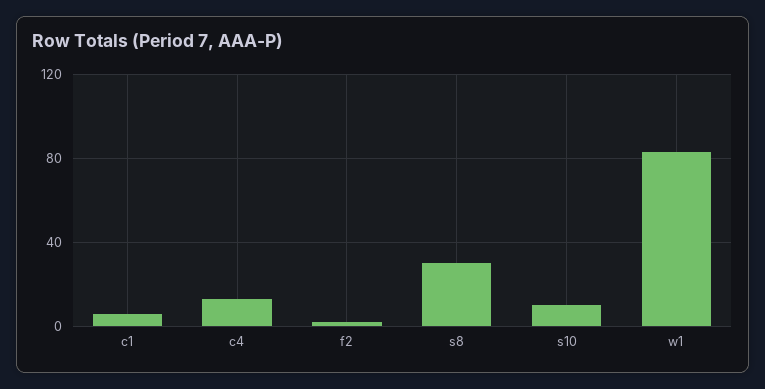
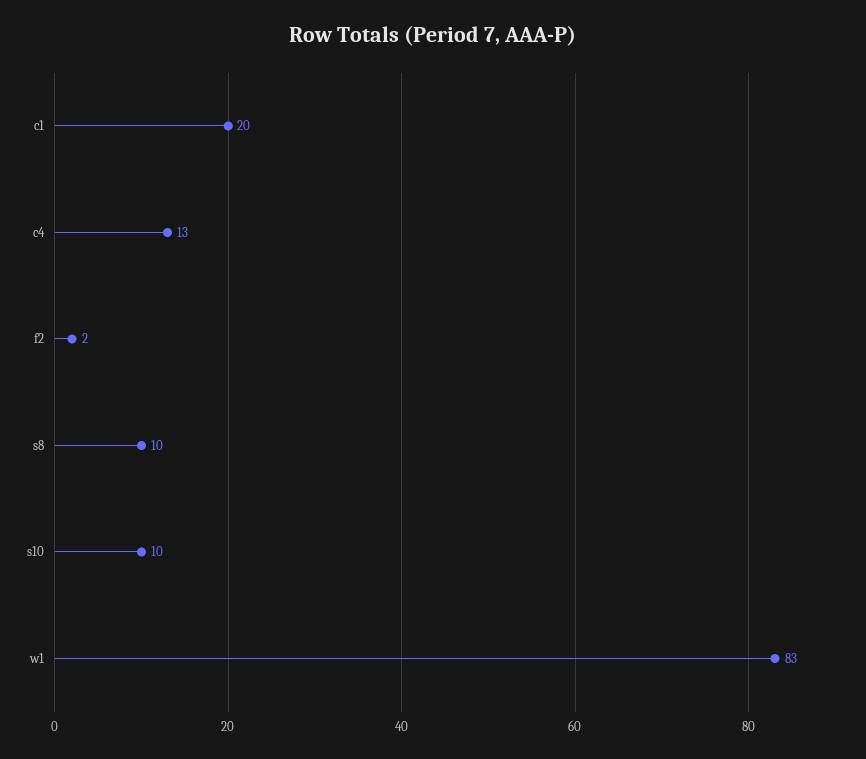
  {
-   "c1": 5,
+   "c1": 20,
    "c4": 13,
    "f2": 2,
-   "s8": 30,
+   "s8": 10,
    "s10": 10,
    "w1": 83
  }

